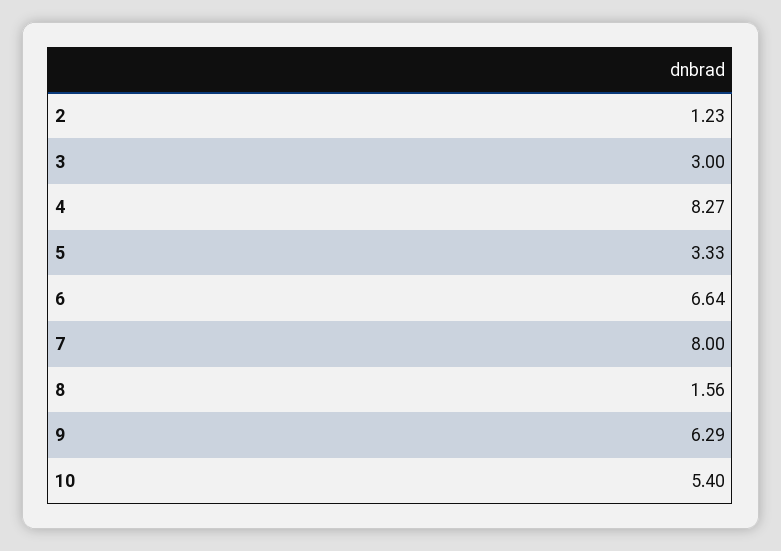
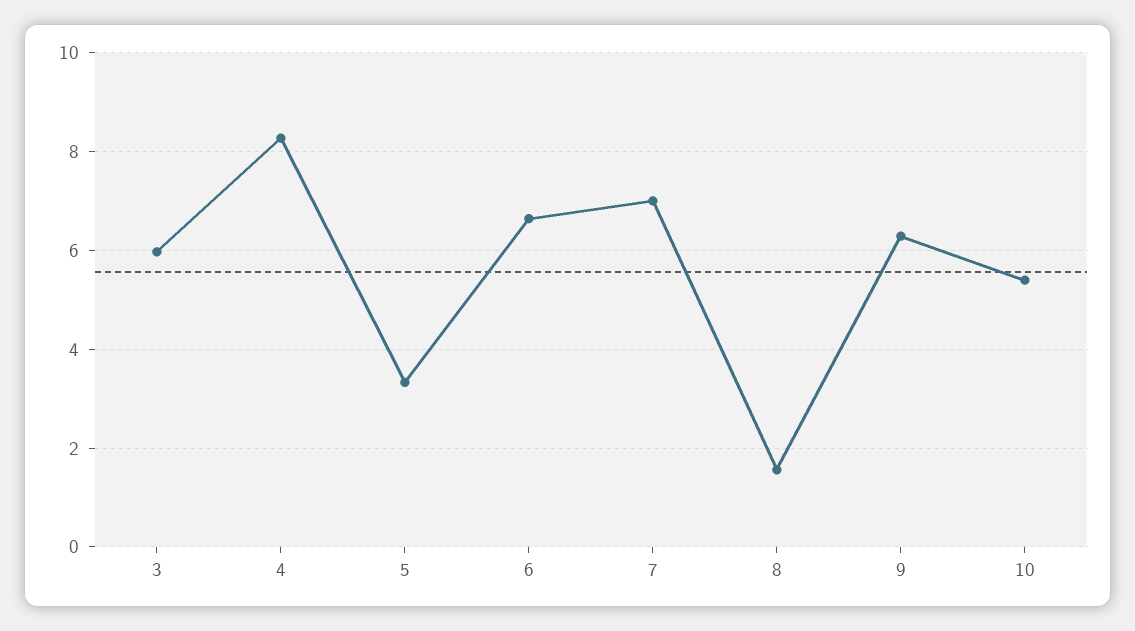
  {
-   "2": 1.23,
-   "3": 3,
+   "3": 6,
    "4": 8.27,
    "5": 3.33,
    "6": 6.64,
-   "7": 8,
+   "7": 7,
    "8": 1.56,
    "9": 6.29,
    "10": 5.4
  }

